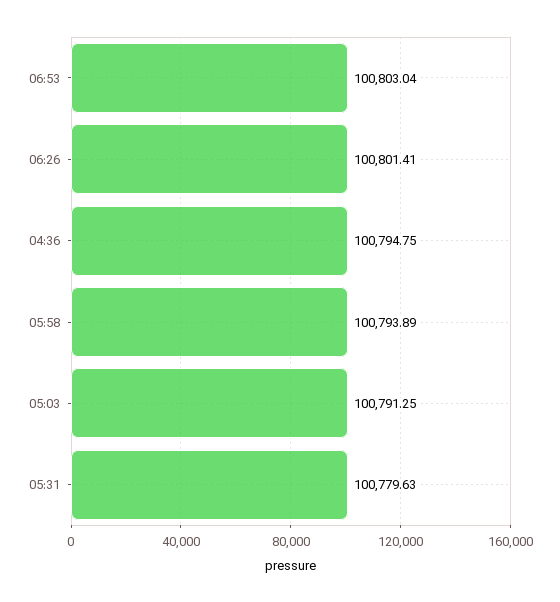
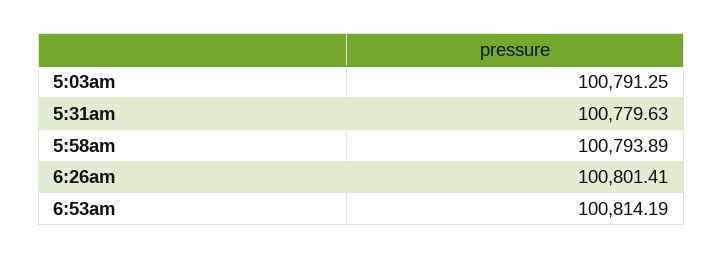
  {
-   "06:53": 100803.04,
+   "06:53": 100814.19,
    "06:26": 100801.41,
-   "04:36": 100794.75,
    "05:58": 100793.89,
    "05:03": 100791.25,
    "05:31": 100779.63
  }

